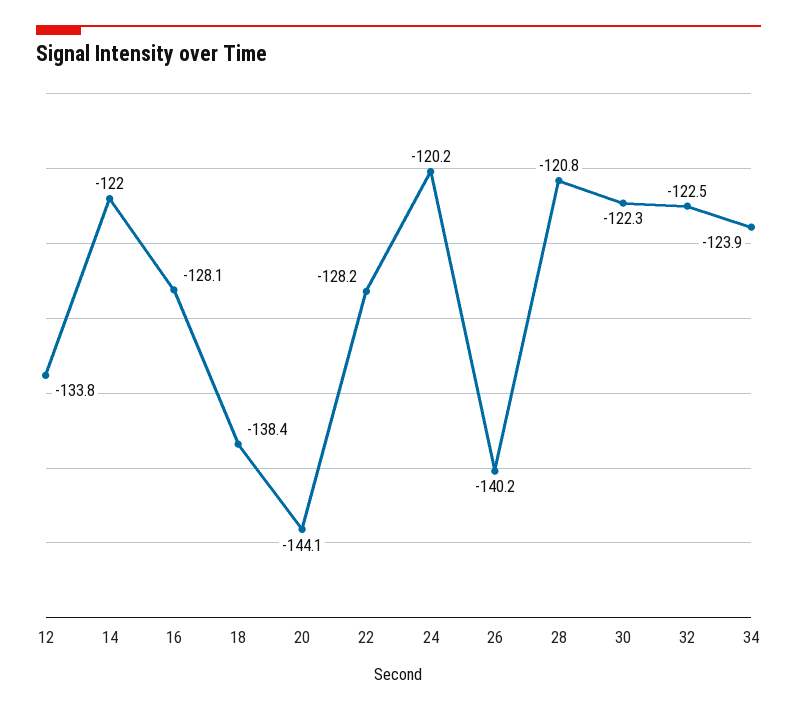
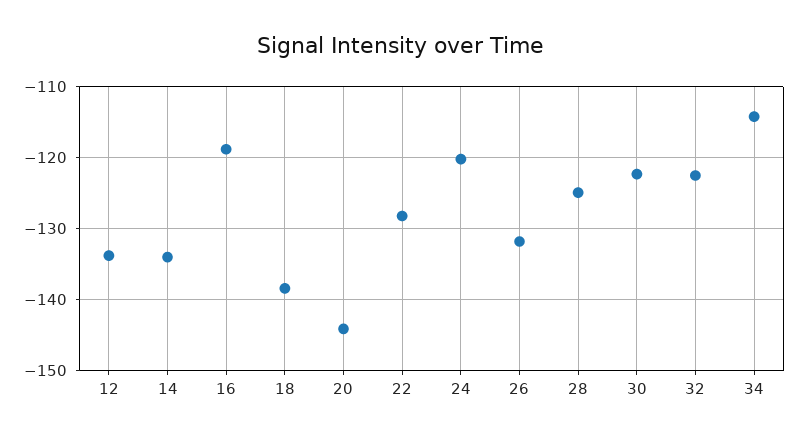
  {
    "12": -133.8,
-   "14": -122,
+   "14": -134,
-   "16": -128.1,
+   "16": -119,
    "18": -138.4,
    "20": -144.1,
    "22": -128.2,
    "24": -120.2,
-   "26": -140.2,
+   "26": -132,
-   "28": -120.8,
+   "28": -125,
    "30": -122.3,
    "32": -122.5,
-   "34": -123.9
+   "34": -114
  }

